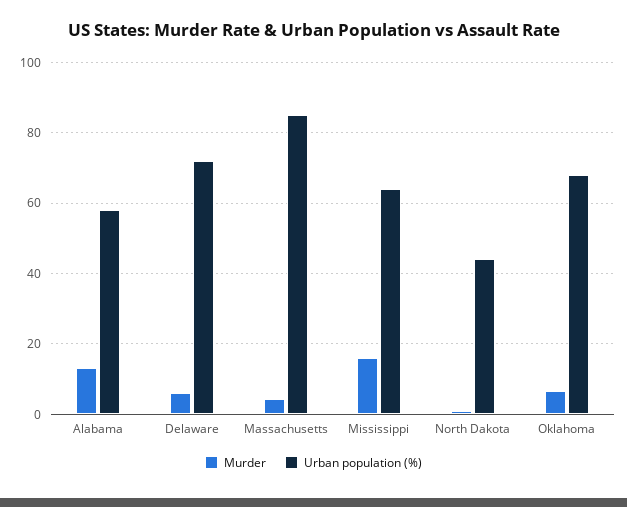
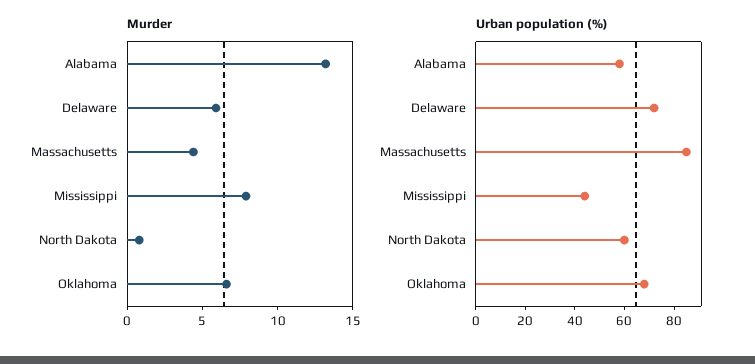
  {
    "Murder": {
      "Alabama": 13,
      "Delaware": 6,
      "Massachusetts": 4,
-     "Mississippi": 16,
+     "Mississippi": 8,
      "North Dakota": 1,
      "Oklahoma": 7
    },
    "Urban population (%)": {
      "Alabama": 58,
      "Delaware": 72,
      "Massachusetts": 86,
-     "Mississippi": 64,
+     "Mississippi": 45,
-     "North Dakota": 44,
+     "North Dakota": 60,
      "Oklahoma": 68
    }
  }

